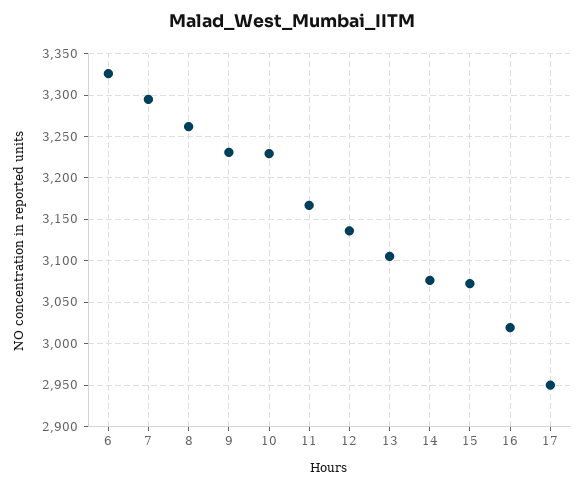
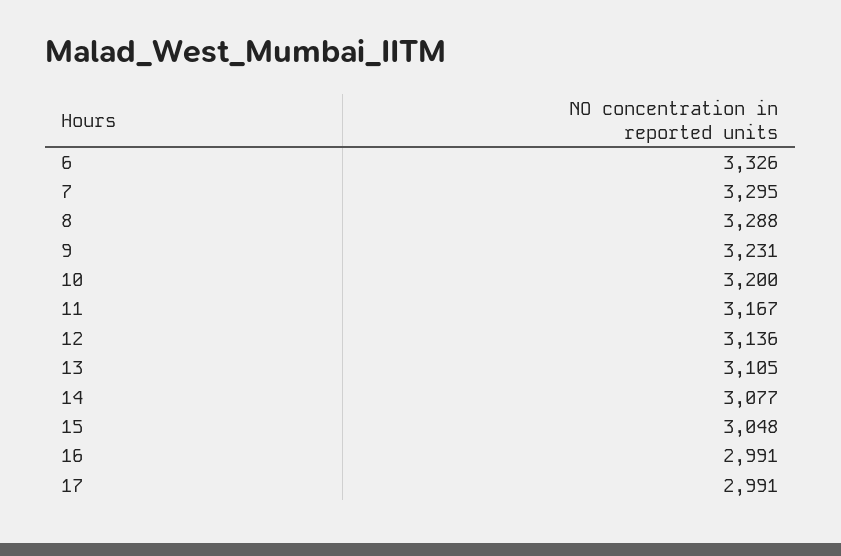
  {
    "6": 3326,
    "7": 3295,
-   "8": 3260,
+   "8": 3288,
    "9": 3231,
-   "10": 3230,
+   "10": 3200,
    "11": 3167,
    "12": 3136,
    "13": 3105,
    "14": 3077,
-   "15": 3070,
+   "15": 3048,
-   "16": 3020,
+   "16": 2991,
-   "17": 2950
+   "17": 2991
  }

